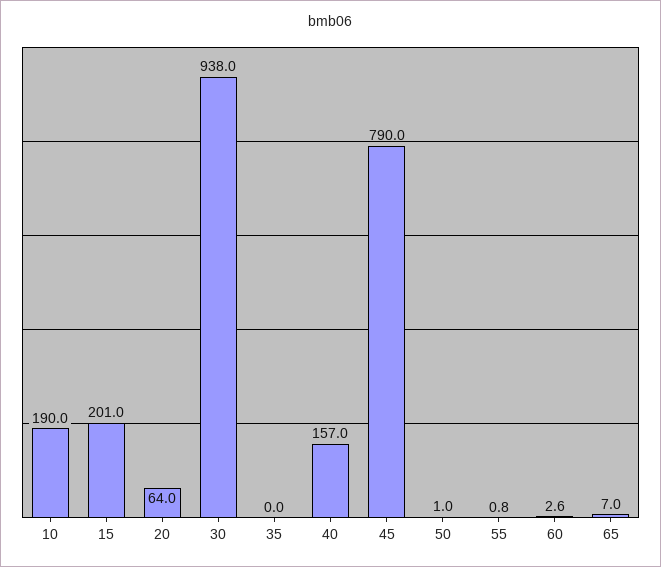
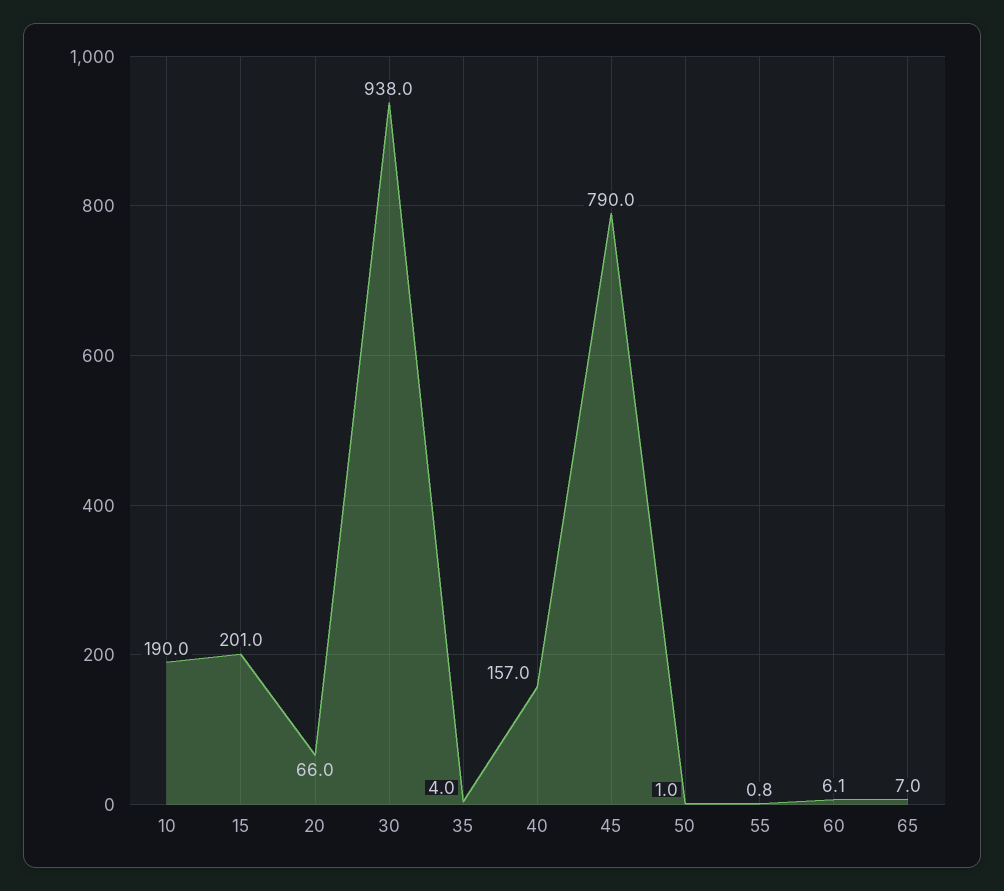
  {
    "10": 190,
    "15": 201,
-   "20": 64,
+   "20": 66,
    "30": 938,
-   "35": 0,
+   "35": 4,
    "40": 157,
    "45": 790,
    "50": 1,
    "55": 0.8,
-   "60": 2.6,
+   "60": 6.1,
    "65": 7
  }

